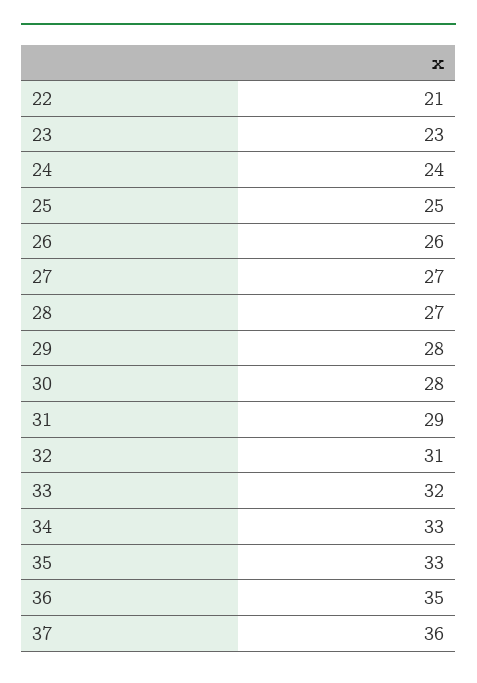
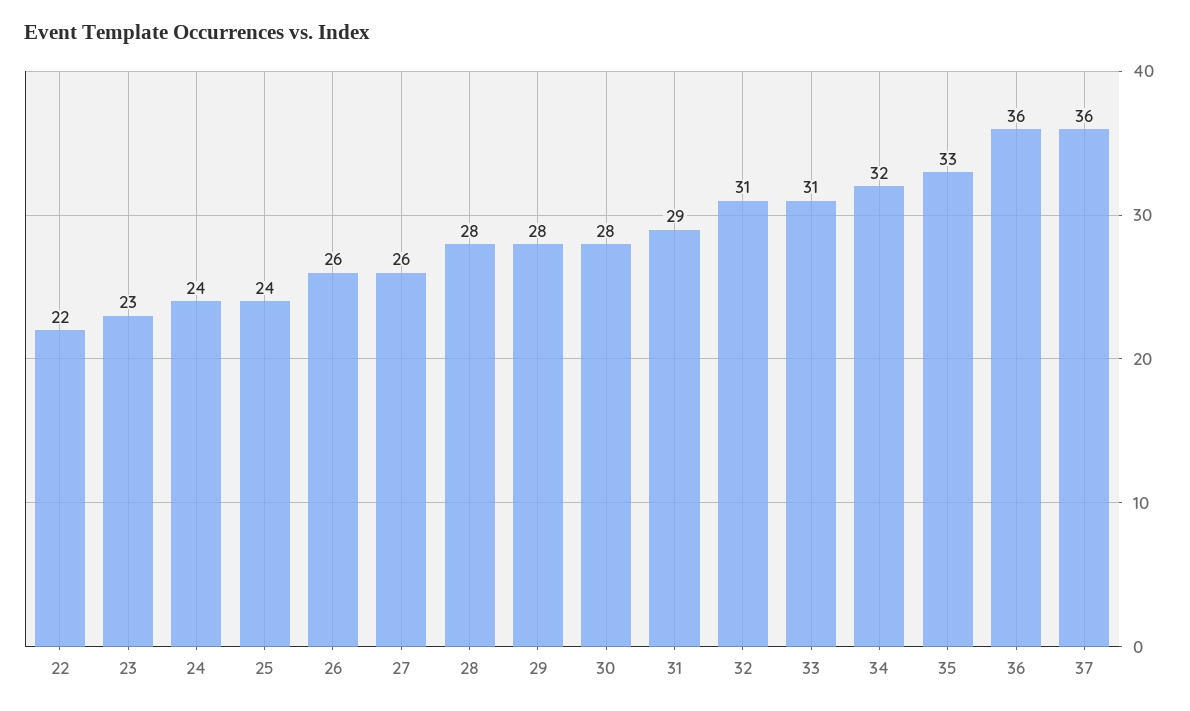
  {
-   "22": 21,
+   "22": 22,
    "23": 23,
    "24": 24,
-   "25": 25,
+   "25": 24,
    "26": 26,
-   "27": 27,
+   "27": 26,
-   "28": 27,
+   "28": 28,
    "29": 28,
    "30": 28,
    "31": 29,
    "32": 31,
-   "33": 32,
+   "33": 31,
-   "34": 33,
+   "34": 32,
    "35": 33,
-   "36": 35,
+   "36": 36,
    "37": 36
  }

